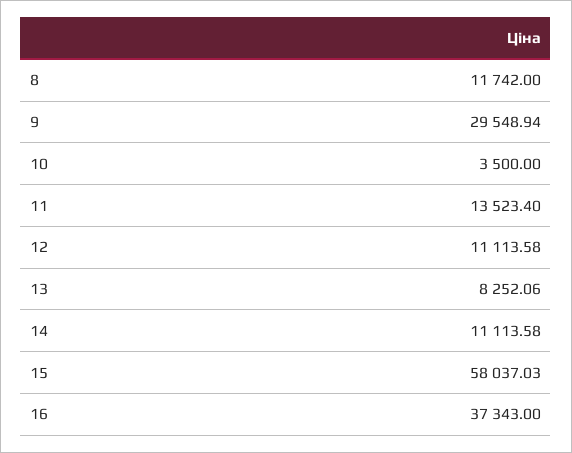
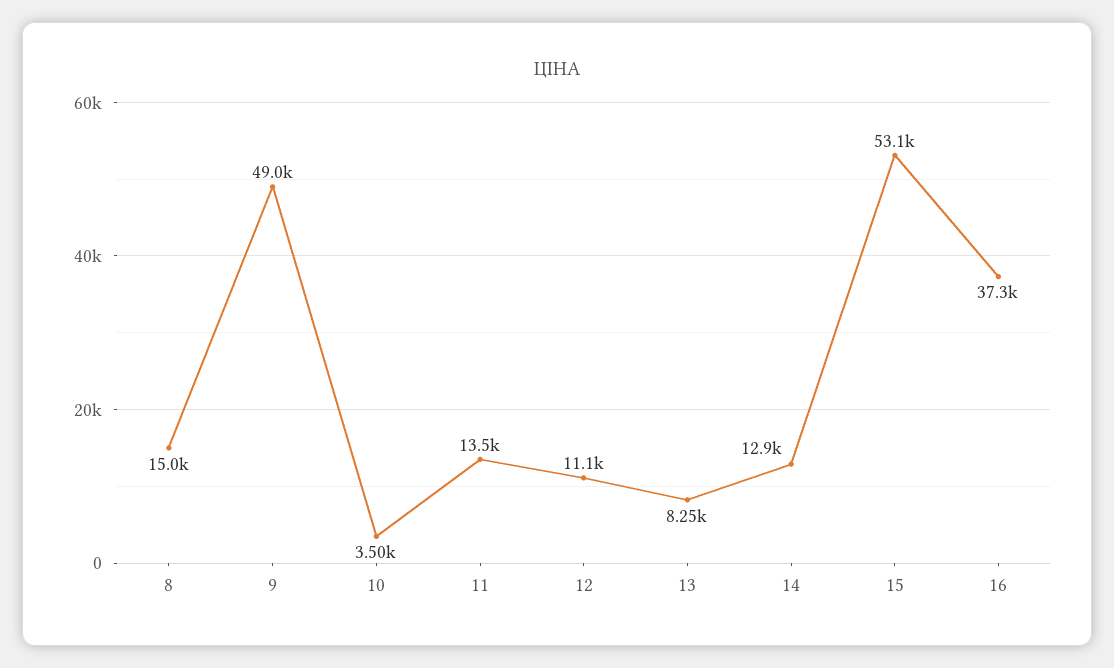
  {
-   "8": 11742,
+   "8": 15000,
-   "9": 29548.94,
+   "9": 49000,
    "10": 3500,
    "11": 13523.4,
    "12": 11113.58,
    "13": 8252.06,
-   "14": 11113.58,
+   "14": 12900,
-   "15": 58037.03,
+   "15": 53100,
    "16": 37343
  }

